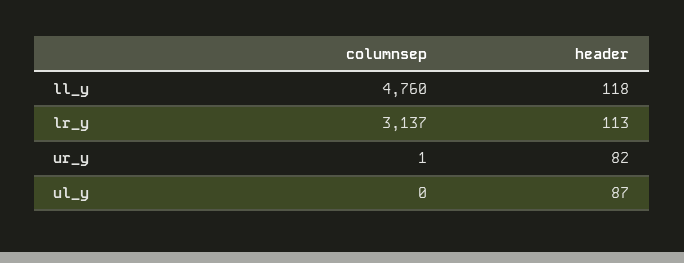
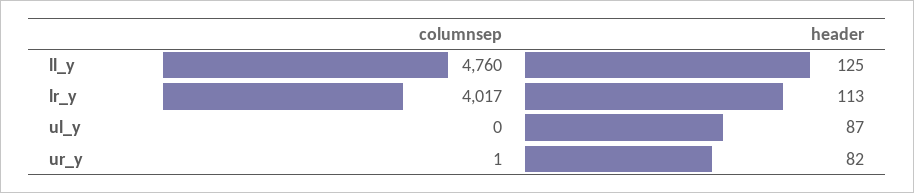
  {
    "columnsep": {
      "ll_y": 4760,
-     "lr_y": 3137,
+     "lr_y": 4017,
      "ur_y": 1,
      "ul_y": 0
    },
    "header": {
-     "ll_y": 118,
+     "ll_y": 125,
      "lr_y": 113,
      "ur_y": 82,
      "ul_y": 87
    }
  }

